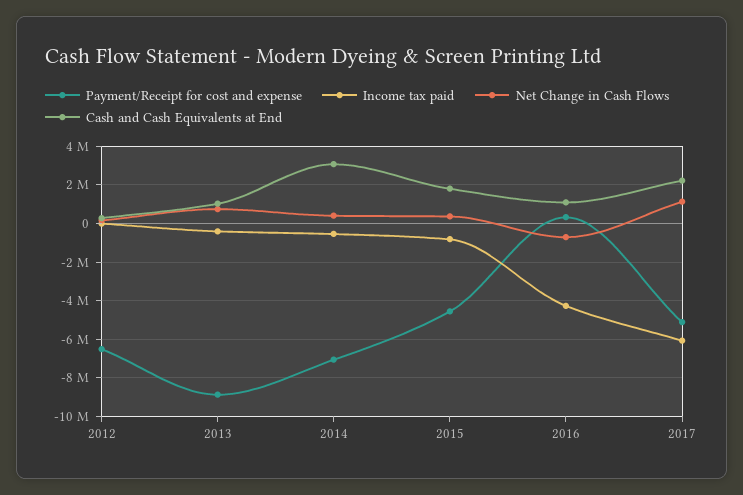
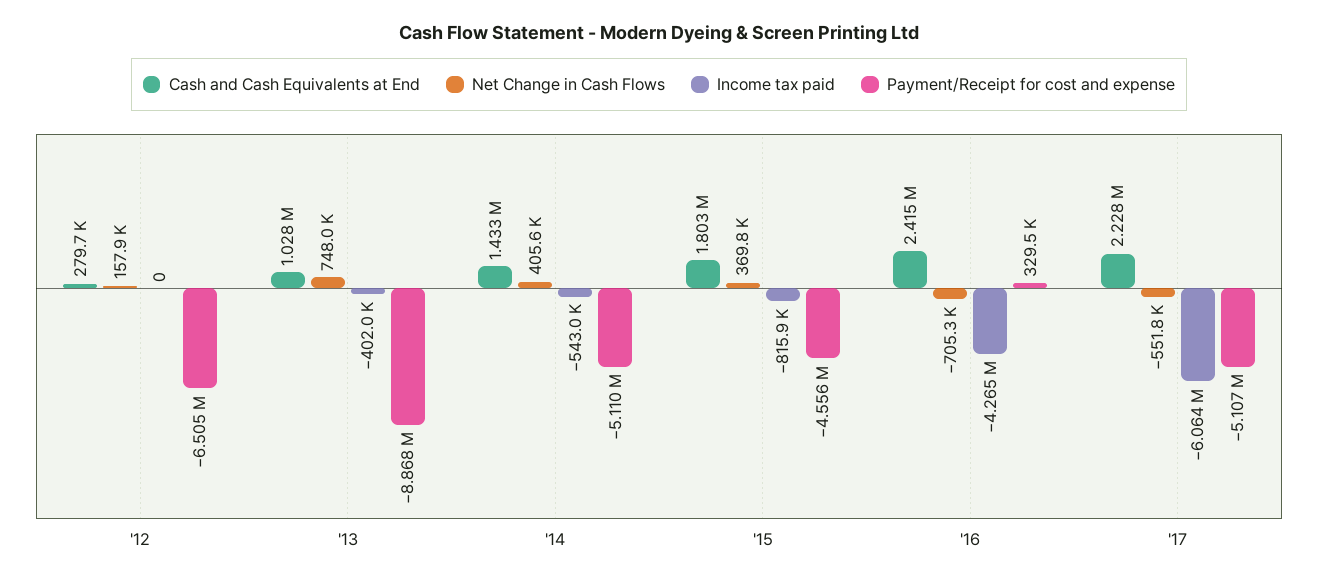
  {
    "Payment/Receipt for cost and expense": {
      "2012": -6505000,
      "2013": -8868000,
-     "2014": -7000000,
+     "2014": -5110000,
      "2015": -4556000,
      "2016": 329500,
      "2017": -5107000
    },
    "Income tax paid": {
      "2012": 0,
      "2013": -402000,
      "2014": -543000,
      "2015": -815900,
      "2016": -4265000,
      "2017": -6064000
    },
    "Net Change in Cash Flows": {
      "2012": 157900,
      "2013": 748000,
      "2014": 405600,
      "2015": 369800,
      "2016": -705300,
-     "2017": 1000000
+     "2017": -551800
    },
    "Cash and Cash Equivalents at End": {
      "2012": 279700,
      "2013": 1028000,
-     "2014": 3000000,
+     "2014": 1433000,
      "2015": 1803000,
-     "2016": 1000000,
+     "2016": 2415000,
      "2017": 2228000
    }
  }

